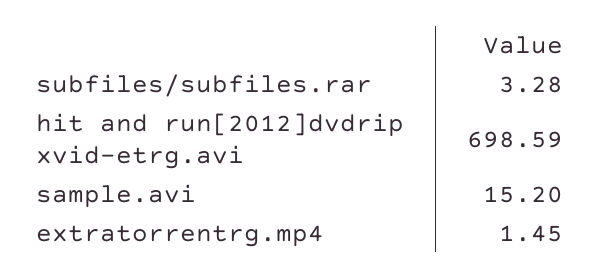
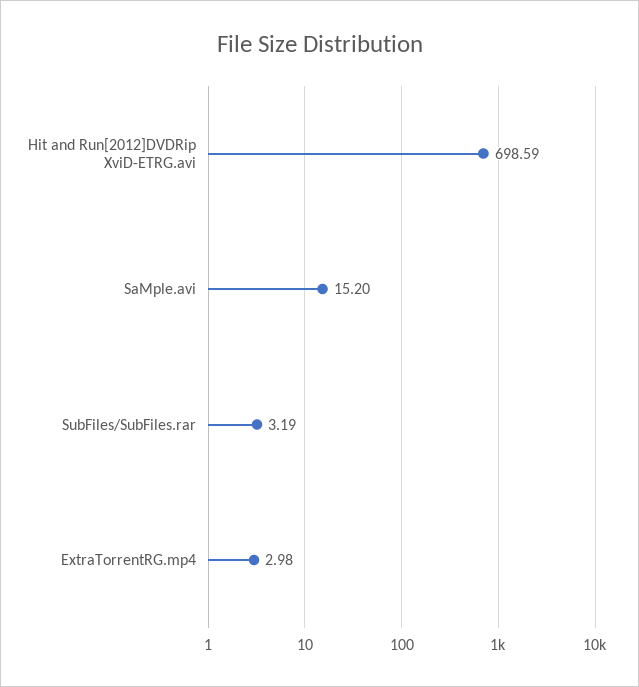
  {
-   "subfiles/subfiles.rar": 3.28,
+   "subfiles/subfiles.rar": 3.19,
    "hit and run[2012]dvdrip xvid-etrg.avi": 698.59,
    "sample.avi": 15.2,
-   "extratorrentrg.mp4": 1.45
+   "extratorrentrg.mp4": 2.98
  }

